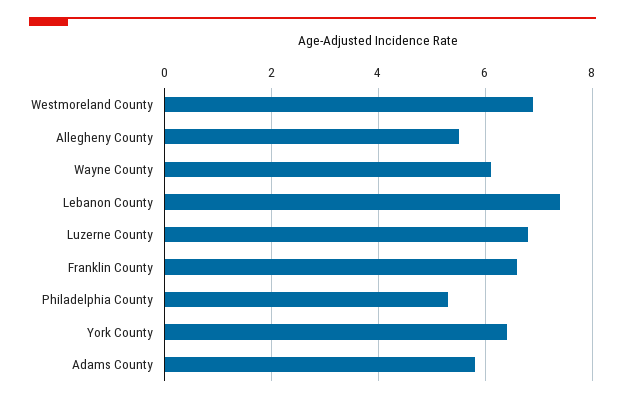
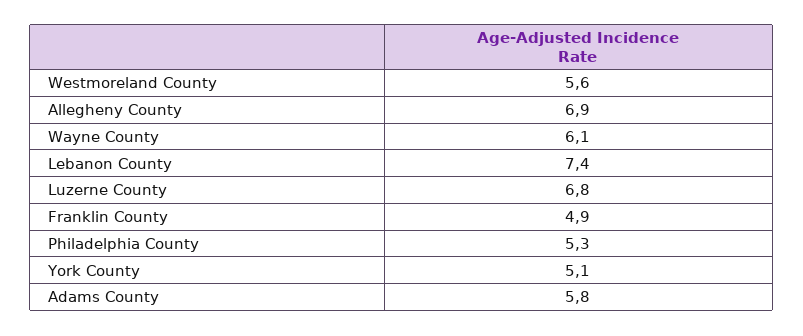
  {
-   "Westmoreland County": 7,
+   "Westmoreland County": 5.6,
-   "Allegheny County": 5.5,
+   "Allegheny County": 6.9,
    "Wayne County": 6.1,
    "Lebanon County": 7.4,
    "Luzerne County": 6.8,
-   "Franklin County": 6.5,
+   "Franklin County": 4.9,
    "Philadelphia County": 5.3,
-   "York County": 6.5,
+   "York County": 5.1,
    "Adams County": 5.8
  }

